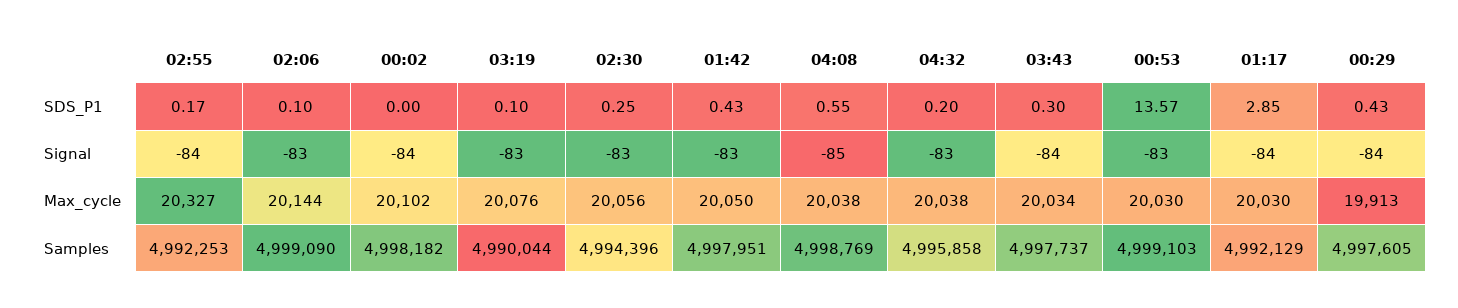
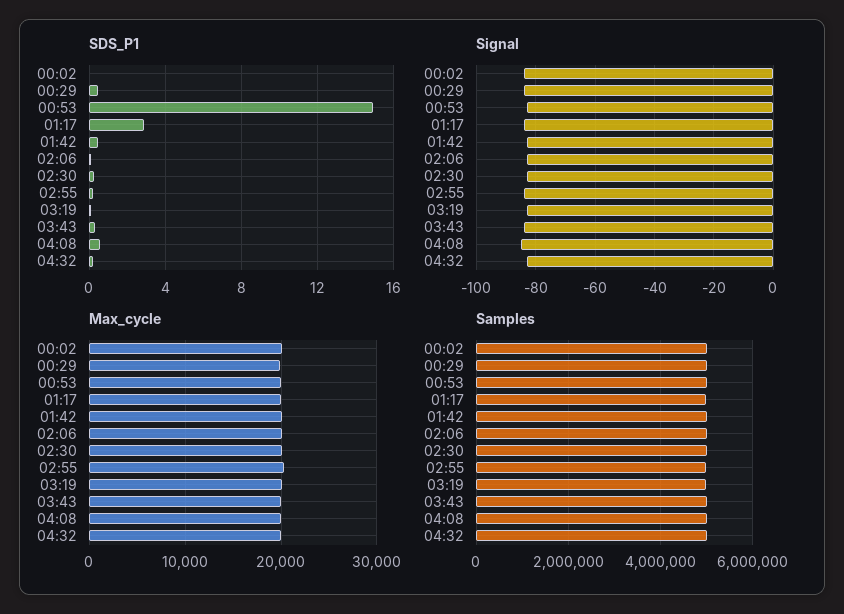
  {
    "SDS_P1": {
      "02:55": 0.17,
      "02:06": 0.1,
      "00:02": 0,
      "03:19": 0.1,
      "02:30": 0.25,
      "01:42": 0.43,
      "04:08": 0.55,
      "04:32": 0.2,
      "03:43": 0.3,
-     "00:53": 13.57,
+     "00:53": 15,
      "01:17": 2.85,
      "00:29": 0.43
    },
    "Signal": {
      "02:55": -84,
      "02:06": -83,
      "00:02": -84,
      "03:19": -83,
      "02:30": -83,
      "01:42": -83,
      "04:08": -85,
      "04:32": -83,
      "03:43": -84,
      "00:53": -83,
      "01:17": -84,
      "00:29": -84
    },
    "Max_cycle": {
      "02:55": 20327,
      "02:06": 20144,
      "00:02": 20102,
      "03:19": 20076,
      "02:30": 20056,
      "01:42": 20050,
      "04:08": 20038,
      "04:32": 20038,
      "03:43": 20034,
      "00:53": 20030,
      "01:17": 20030,
      "00:29": 19913
    },
    "Samples": {
      "02:55": 4992253,
      "02:06": 4999090,
      "00:02": 4998182,
      "03:19": 4990044,
      "02:30": 4994396,
      "01:42": 4997951,
      "04:08": 4998769,
      "04:32": 4995858,
      "03:43": 4997737,
      "00:53": 4999103,
      "01:17": 4992129,
      "00:29": 4997605
    }
  }

